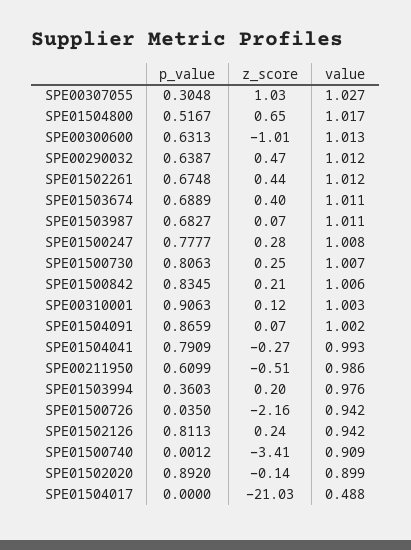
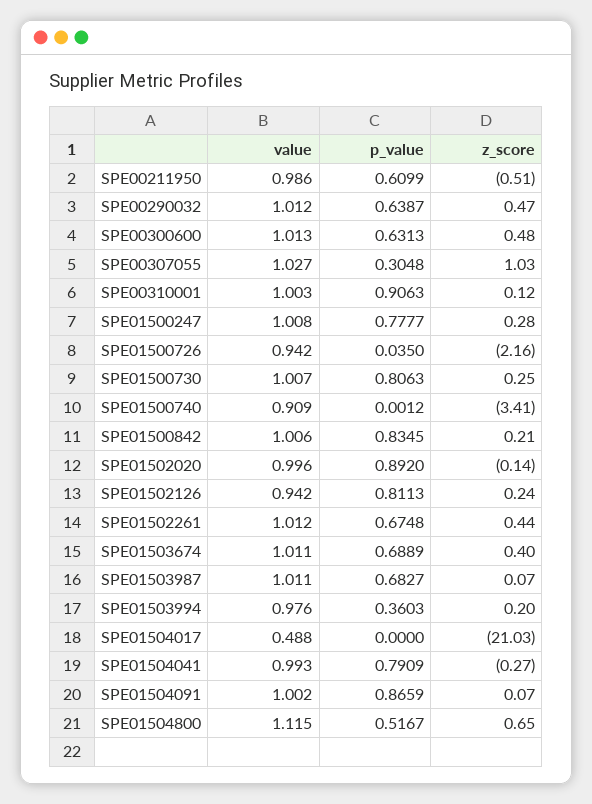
  {
    "p_value": {
      "SPE00307055": 0.3048,
      "SPE01504800": 0.5167,
      "SPE00300600": 0.6313,
      "SPE00290032": 0.6387,
      "SPE01502261": 0.6748,
      "SPE01503674": 0.6889,
      "SPE01503987": 0.6827,
      "SPE01500247": 0.7777,
      "SPE01500730": 0.8063,
      "SPE01500842": 0.8345,
      "SPE00310001": 0.9063,
      "SPE01504091": 0.8659,
      "SPE01504041": 0.7909,
      "SPE00211950": 0.6099,
      "SPE01503994": 0.3603,
      "SPE01500726": 0.035,
      "SPE01502126": 0.8113,
      "SPE01500740": 0.0012,
      "SPE01502020": 0.892,
      "SPE01504017": 0
    },
    "z_score": {
      "SPE00307055": 1.03,
      "SPE01504800": 0.65,
-     "SPE00300600": -1.01,
+     "SPE00300600": 0.48,
      "SPE00290032": 0.47,
      "SPE01502261": 0.44,
      "SPE01503674": 0.4,
      "SPE01503987": 0.07,
      "SPE01500247": 0.28,
      "SPE01500730": 0.25,
      "SPE01500842": 0.21,
      "SPE00310001": 0.12,
      "SPE01504091": 0.07,
      "SPE01504041": -0.27,
      "SPE00211950": -0.51,
      "SPE01503994": 0.2,
      "SPE01500726": -2.16,
      "SPE01502126": 0.24,
      "SPE01500740": -3.41,
      "SPE01502020": -0.14,
      "SPE01504017": -21.03
    },
    "value": {
      "SPE00307055": 1.027,
-     "SPE01504800": 1.017,
+     "SPE01504800": 1.115,
      "SPE00300600": 1.013,
      "SPE00290032": 1.012,
      "SPE01502261": 1.012,
      "SPE01503674": 1.011,
      "SPE01503987": 1.011,
      "SPE01500247": 1.008,
      "SPE01500730": 1.007,
      "SPE01500842": 1.006,
      "SPE00310001": 1.003,
      "SPE01504091": 1.002,
      "SPE01504041": 0.993,
      "SPE00211950": 0.986,
      "SPE01503994": 0.976,
      "SPE01500726": 0.942,
      "SPE01502126": 0.942,
      "SPE01500740": 0.909,
-     "SPE01502020": 0.899,
+     "SPE01502020": 0.996,
      "SPE01504017": 0.488
    }
  }

